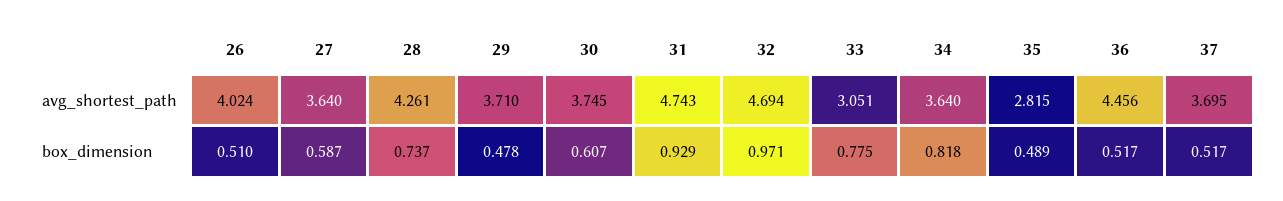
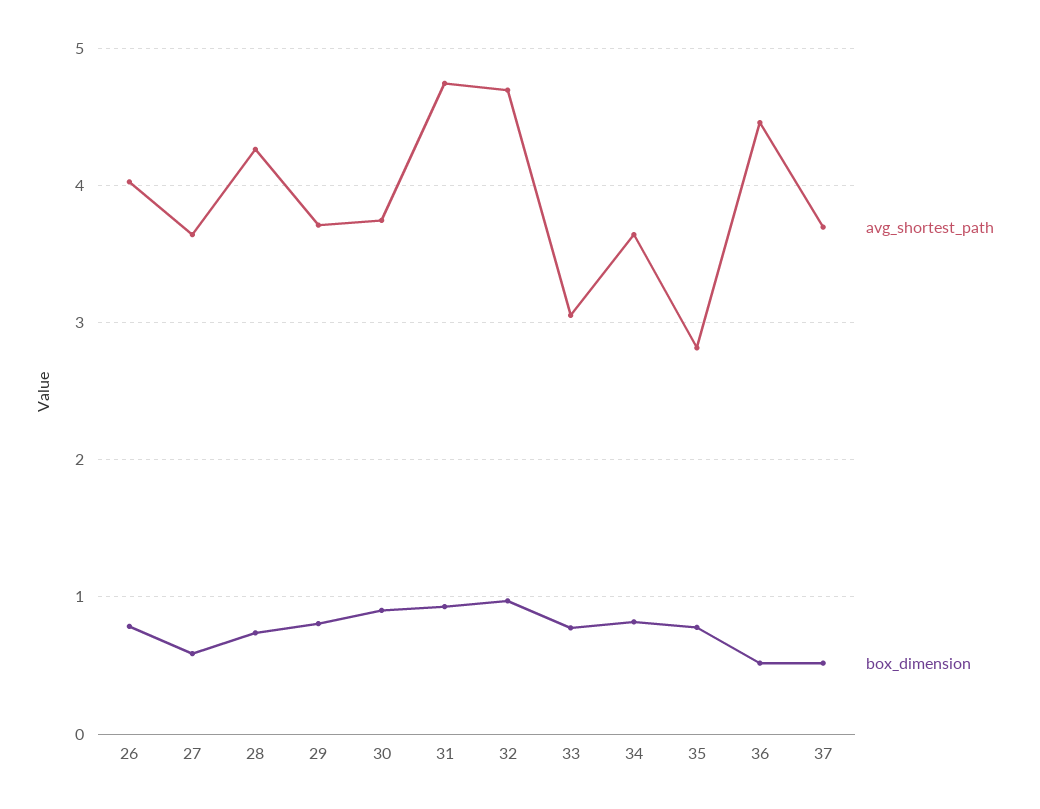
  {
    "avg_shortest_path": {
      "26": 4.024,
      "27": 3.64,
      "28": 4.261,
      "29": 3.71,
      "30": 3.745,
      "31": 4.743,
      "32": 4.694,
      "33": 3.051,
      "34": 3.64,
      "35": 2.815,
      "36": 4.456,
      "37": 3.695
    },
    "box_dimension": {
-     "26": 0.51,
+     "26": 0.8,
      "27": 0.587,
      "28": 0.737,
-     "29": 0.478,
+     "29": 0.8,
-     "30": 0.607,
+     "30": 0.9,
      "31": 0.929,
      "32": 0.971,
      "33": 0.775,
      "34": 0.818,
-     "35": 0.489,
+     "35": 0.8,
      "36": 0.517,
      "37": 0.517
    }
  }

